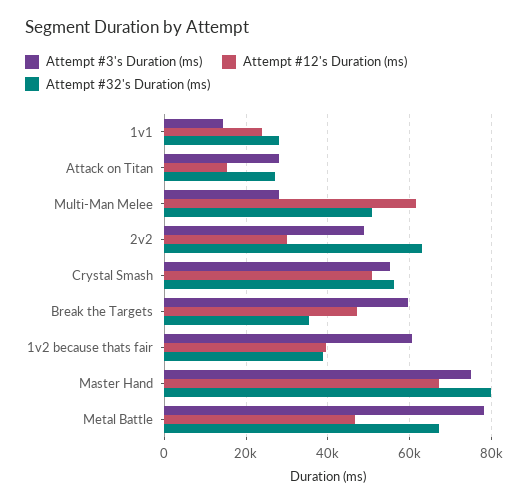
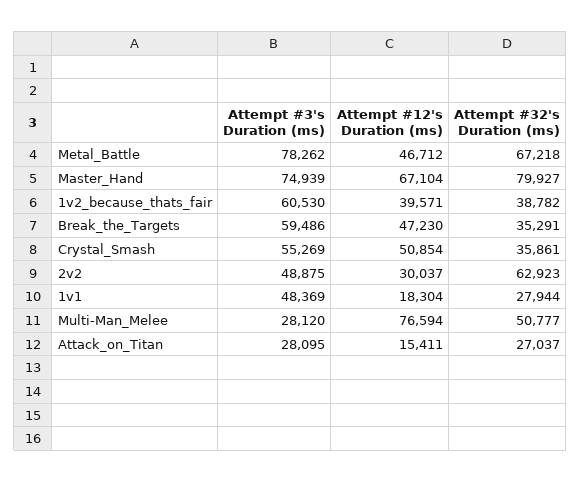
  {
    "Attempt #3's Duration (ms)": {
-     "1v1": 14000,
+     "1v1": 48369,
      "Attack on Titan": 28095,
      "Multi-Man Melee": 28120,
      "2v2": 48875,
      "Crystal Smash": 55269,
      "Break the Targets": 59486,
      "1v2 because thats fair": 60530,
      "Master Hand": 74939,
      "Metal Battle": 78262
    },
    "Attempt #12's Duration (ms)": {
-     "1v1": 24000,
+     "1v1": 18304,
      "Attack on Titan": 15411,
-     "Multi-Man Melee": 62000,
+     "Multi-Man Melee": 76594,
      "2v2": 30037,
      "Crystal Smash": 50854,
      "Break the Targets": 47230,
      "1v2 because thats fair": 39571,
      "Master Hand": 67104,
      "Metal Battle": 46712
    },
    "Attempt #32's Duration (ms)": {
      "1v1": 27944,
      "Attack on Titan": 27037,
      "Multi-Man Melee": 50777,
      "2v2": 62923,
-     "Crystal Smash": 56000,
+     "Crystal Smash": 35861,
      "Break the Targets": 35291,
      "1v2 because thats fair": 38782,
      "Master Hand": 79927,
      "Metal Battle": 67218
    }
  }

